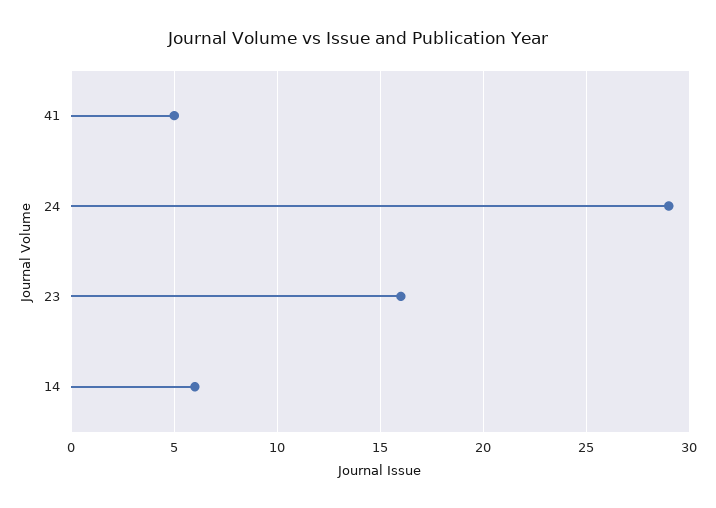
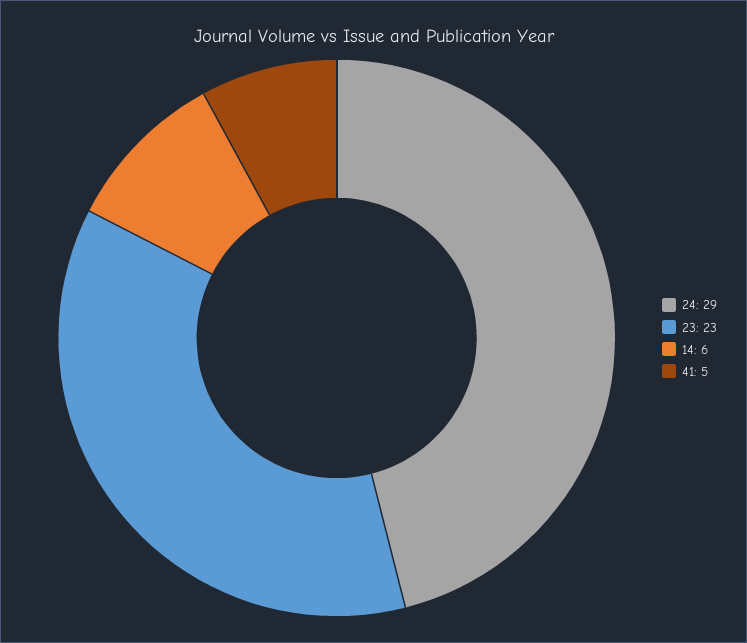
  {
    "41": 5,
    "24": 29,
-   "23": 16,
+   "23": 23,
    "14": 6
  }

